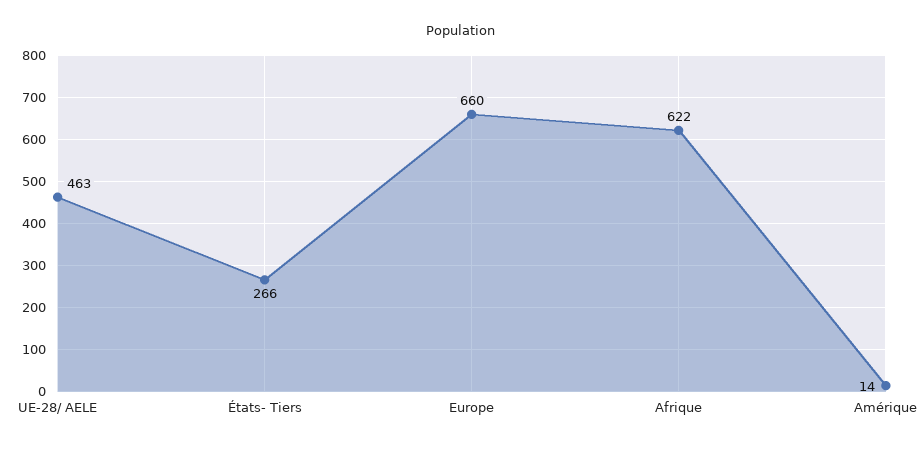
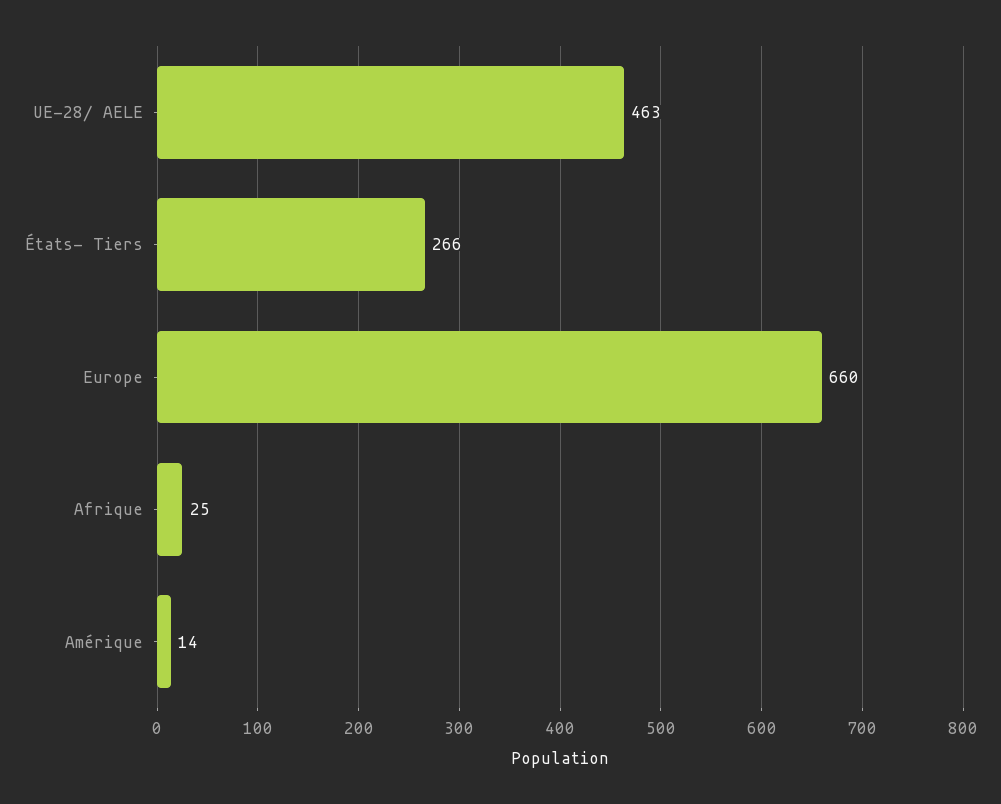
  {
    "UE-28/ AELE": 463,
    "États- Tiers": 266,
    "Europe": 660,
-   "Afrique": 622,
+   "Afrique": 25,
    "Amérique": 14
  }

